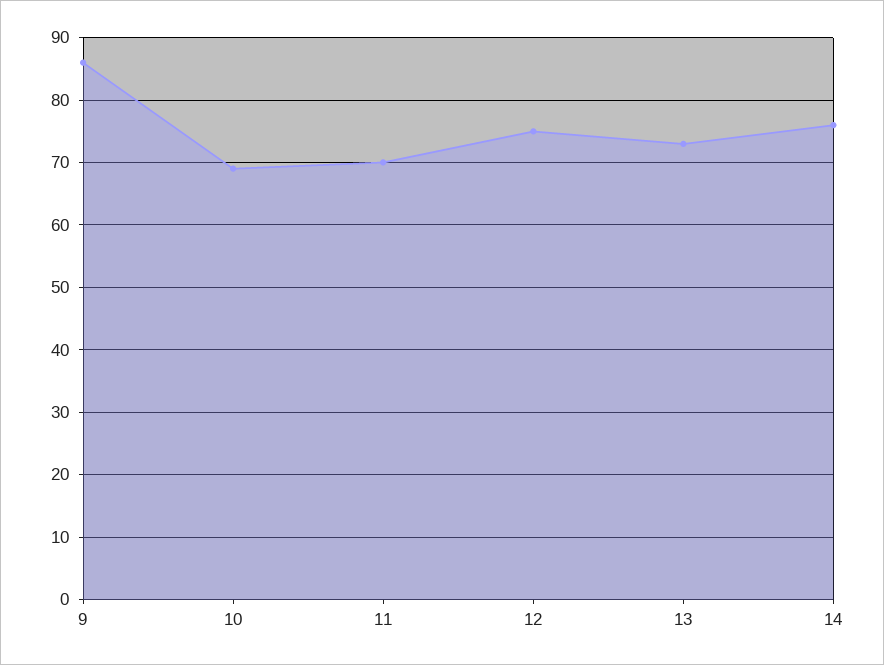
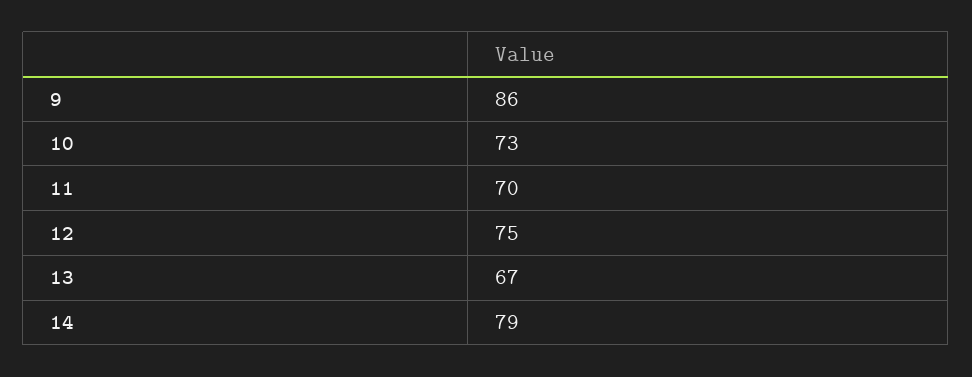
  {
    "9": 86,
-   "10": 69,
+   "10": 73,
    "11": 70,
    "12": 75,
-   "13": 73,
+   "13": 67,
-   "14": 76
+   "14": 79
  }

